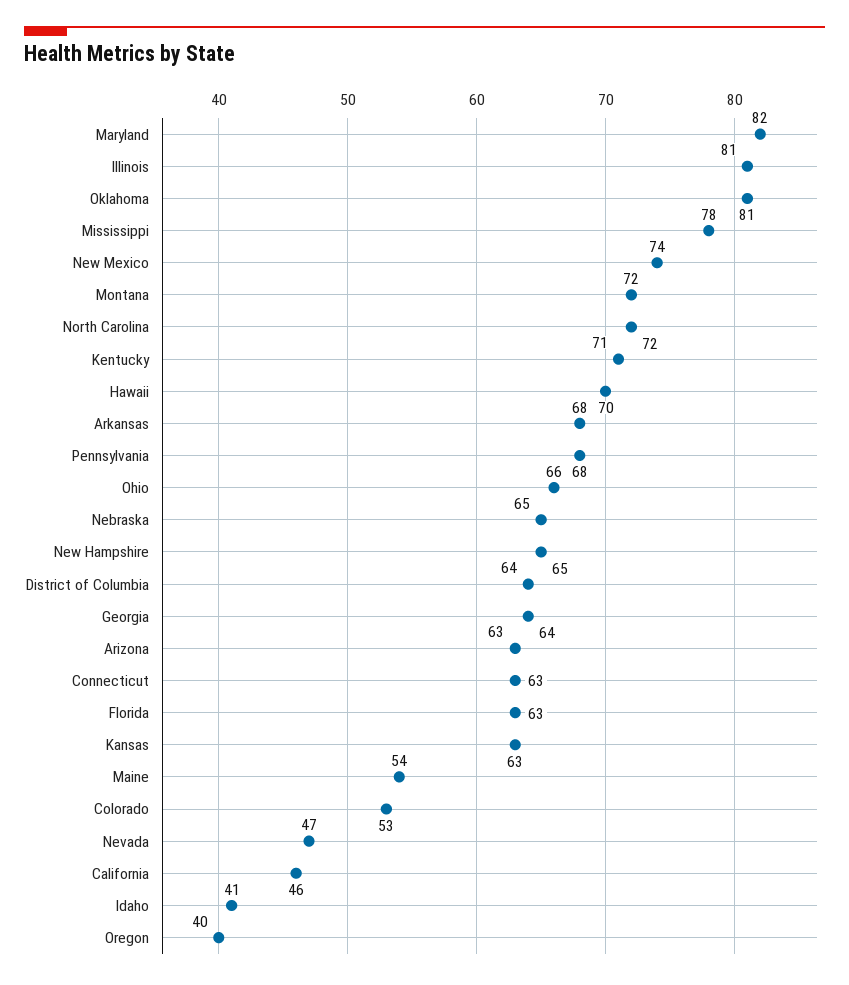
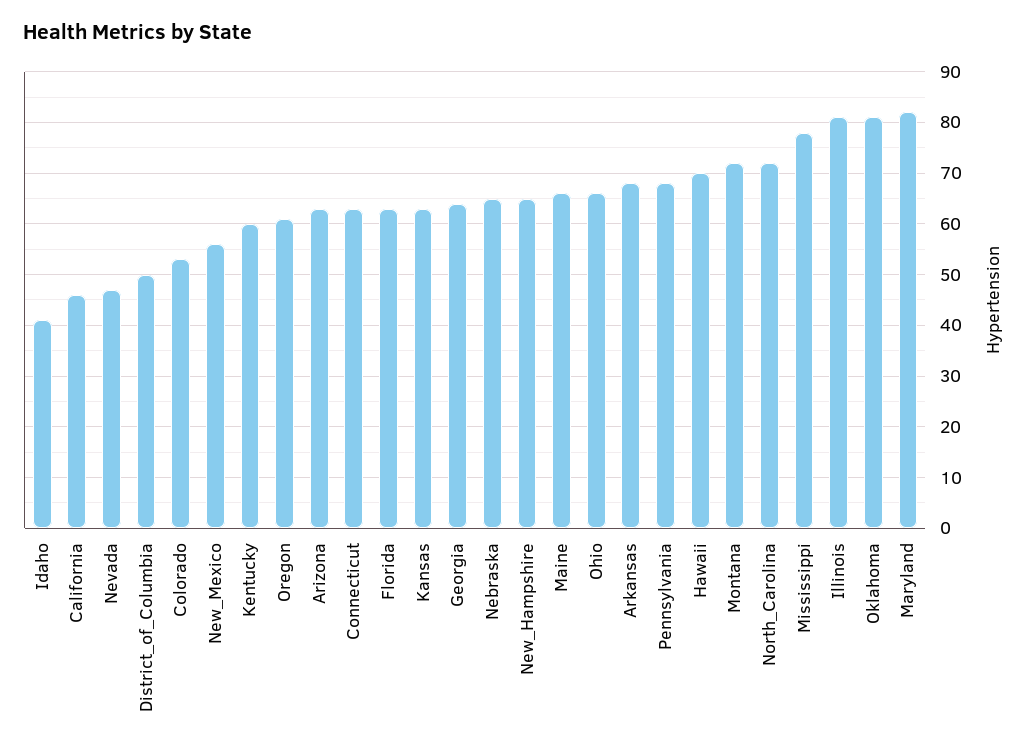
  {
    "Maryland": 82,
    "Illinois": 81,
    "Oklahoma": 81,
    "Mississippi": 78,
-   "New Mexico": 74,
+   "New Mexico": 55,
    "Montana": 72,
    "North Carolina": 72,
-   "Kentucky": 71,
+   "Kentucky": 60,
    "Hawaii": 70,
    "Arkansas": 68,
    "Pennsylvania": 68,
    "Ohio": 66,
    "Nebraska": 65,
    "New Hampshire": 65,
-   "District of Columbia": 64,
+   "District of Columbia": 50,
    "Georgia": 64,
    "Arizona": 63,
    "Connecticut": 63,
    "Florida": 63,
    "Kansas": 63,
-   "Maine": 54,
+   "Maine": 65,
    "Colorado": 53,
    "Nevada": 47,
    "California": 46,
    "Idaho": 41,
-   "Oregon": 40
+   "Oregon": 60
  }

